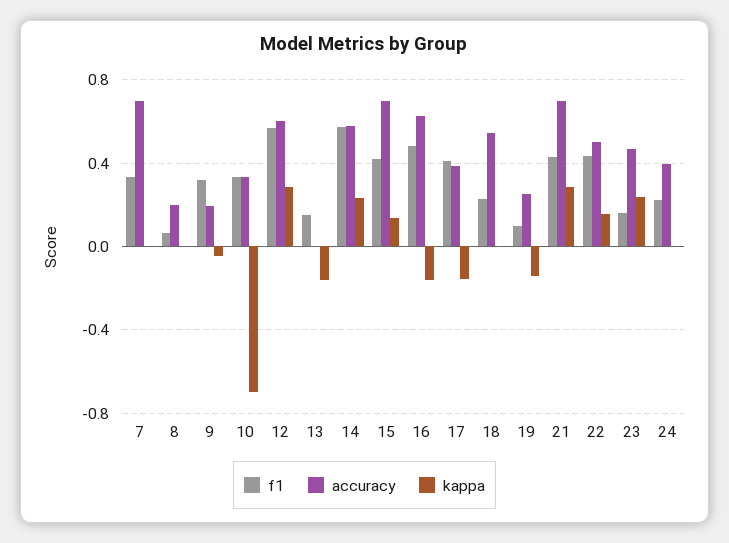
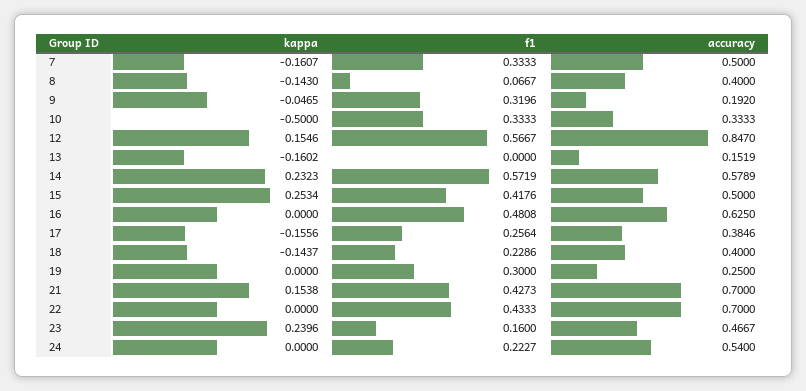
  {
    "f1": {
      "7": 0.3333,
      "8": 0.0667,
      "9": 0.3196,
      "10": 0.3333,
      "12": 0.5667,
-     "13": 0.15,
+     "13": 0,
      "14": 0.5719,
      "15": 0.4176,
      "16": 0.4808,
-     "17": 0.4,
+     "17": 0.2564,
      "18": 0.2286,
-     "19": 0.1,
+     "19": 0.3,
      "21": 0.4273,
      "22": 0.4333,
      "23": 0.16,
      "24": 0.2227
    },
    "accuracy": {
-     "7": 0.7,
+     "7": 0.5,
-     "8": 0.2,
+     "8": 0.4,
      "9": 0.192,
      "10": 0.3333,
-     "12": 0.6,
+     "12": 0.847,
-     "13": 0,
+     "13": 0.1519,
      "14": 0.5789,
-     "15": 0.7,
+     "15": 0.5,
      "16": 0.625,
      "17": 0.3846,
-     "18": 0.55,
+     "18": 0.4,
      "19": 0.25,
      "21": 0.7,
-     "22": 0.5,
+     "22": 0.7,
      "23": 0.4667,
-     "24": 0.4
+     "24": 0.54
    },
    "kappa": {
-     "7": 0,
+     "7": -0.1607,
-     "8": 0,
+     "8": -0.143,
      "9": -0.0465,
-     "10": -0.7,
+     "10": -0.5,
-     "12": 0.3,
+     "12": 0.1546,
      "13": -0.1602,
      "14": 0.2323,
-     "15": 0.15,
+     "15": 0.2534,
-     "16": -0.15,
+     "16": 0,
      "17": -0.1556,
-     "18": 0,
+     "18": -0.1437,
-     "19": -0.15,
+     "19": 0,
-     "21": 0.3,
+     "21": 0.1538,
-     "22": 0.15,
+     "22": 0,
      "23": 0.2396,
      "24": 0
    }
  }

